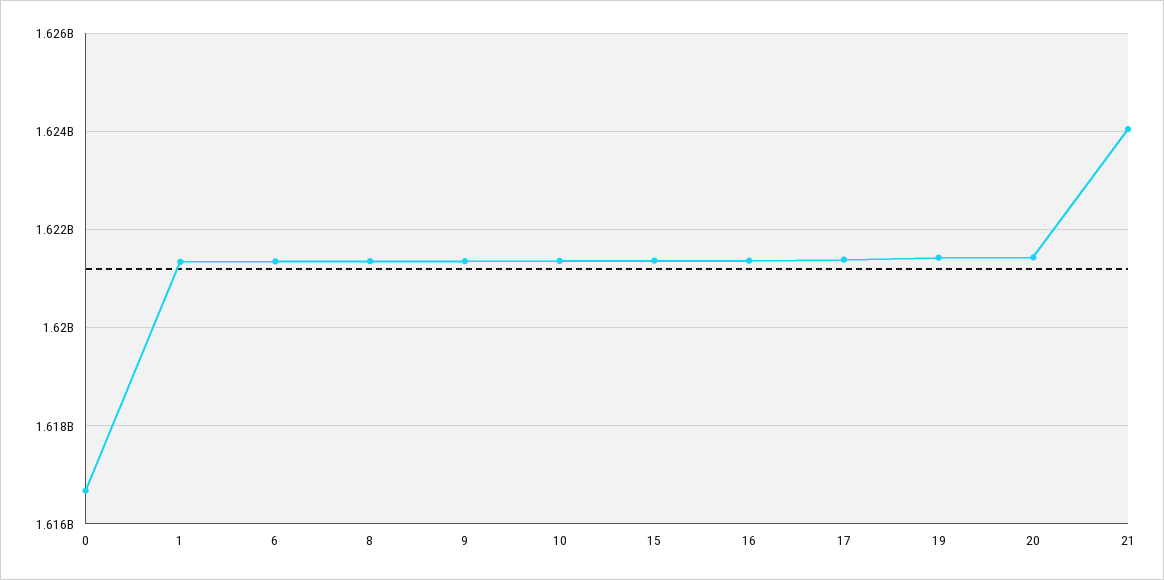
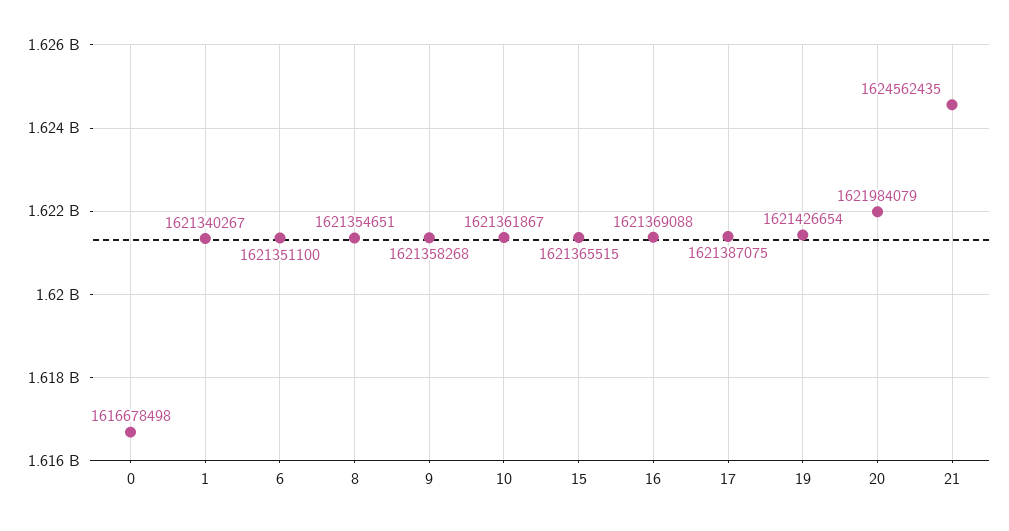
  {
    "0": 1616678498,
    "1": 1621340267,
    "6": 1621351100,
    "8": 1621354651,
    "9": 1621358268,
    "10": 1621361867,
    "15": 1621365515,
    "16": 1621369088,
    "17": 1621387075,
    "19": 1621426654,
-   "20": 1621400000,
+   "20": 1621984079,
-   "21": 1624000000
+   "21": 1624562435
  }

